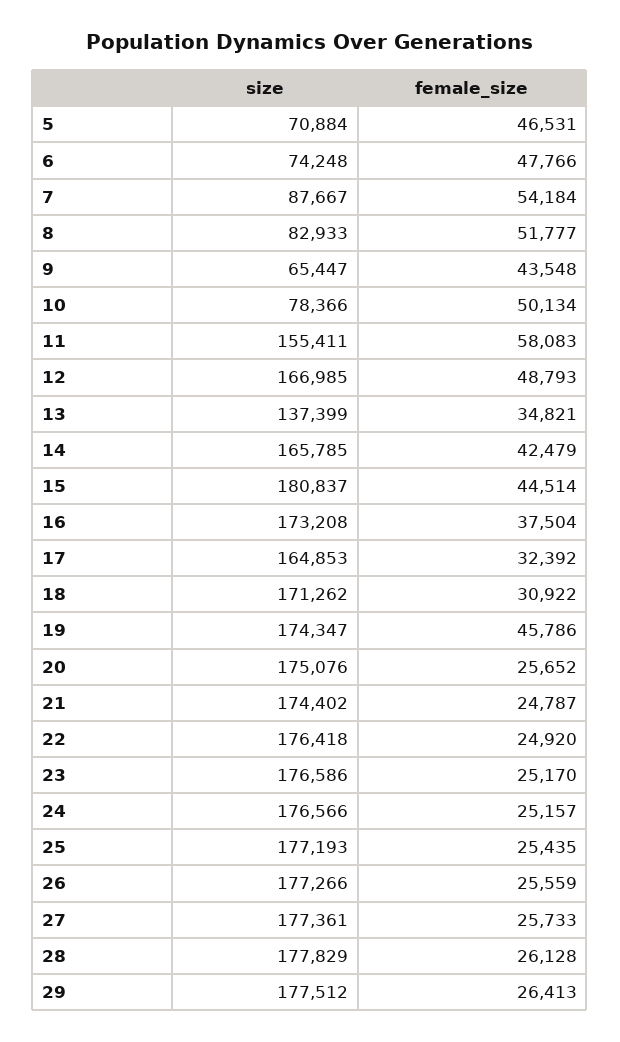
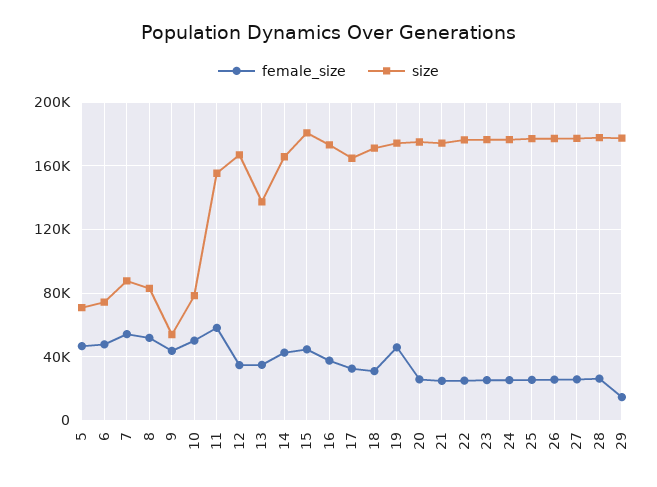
  {
    "size": {
      "5": 70884,
      "6": 74248,
      "7": 87667,
      "8": 82933,
-     "9": 65447,
+     "9": 55000,
      "10": 78366,
      "11": 155411,
      "12": 166985,
      "13": 137399,
      "14": 165785,
      "15": 180837,
      "16": 173208,
      "17": 164853,
      "18": 171262,
      "19": 174347,
      "20": 175076,
      "21": 174402,
      "22": 176418,
      "23": 176586,
      "24": 176566,
      "25": 177193,
      "26": 177266,
      "27": 177361,
      "28": 177829,
      "29": 177512
    },
    "female_size": {
      "5": 46531,
      "6": 47766,
      "7": 54184,
      "8": 51777,
      "9": 43548,
      "10": 50134,
      "11": 58083,
-     "12": 48793,
+     "12": 35000,
      "13": 34821,
      "14": 42479,
      "15": 44514,
      "16": 37504,
      "17": 32392,
      "18": 30922,
      "19": 45786,
      "20": 25652,
      "21": 24787,
      "22": 24920,
      "23": 25170,
      "24": 25157,
      "25": 25435,
      "26": 25559,
      "27": 25733,
      "28": 26128,
-     "29": 26413
+     "29": 15000
    }
  }

